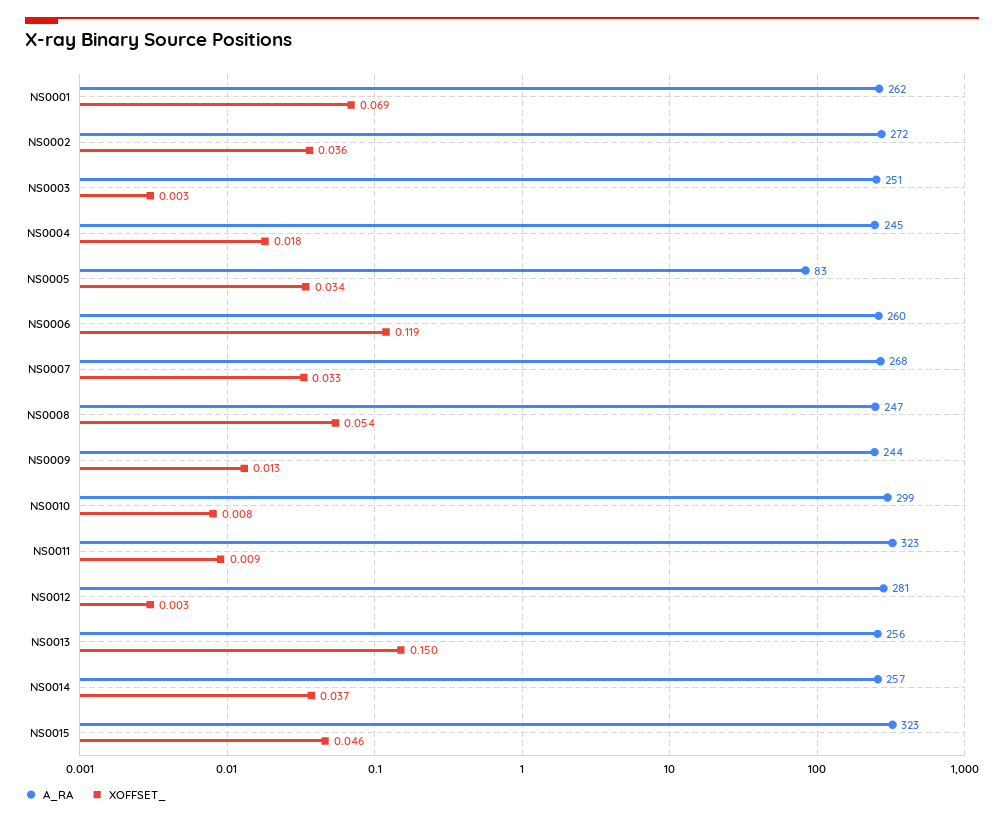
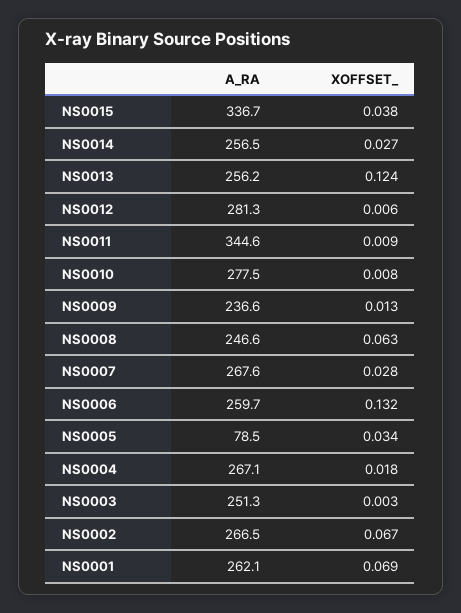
  {
    "A_RA": {
      "NS0001": 262.1,
-     "NS0002": 272,
+     "NS0002": 266.5,
      "NS0003": 251.3,
-     "NS0004": 245,
+     "NS0004": 267.1,
-     "NS0005": 83,
+     "NS0005": 78.5,
      "NS0006": 259.7,
      "NS0007": 267.6,
      "NS0008": 246.6,
-     "NS0009": 244,
+     "NS0009": 236.6,
-     "NS0010": 299,
+     "NS0010": 277.5,
-     "NS0011": 323,
+     "NS0011": 344.6,
      "NS0012": 281.3,
      "NS0013": 256.2,
      "NS0014": 256.5,
-     "NS0015": 323
+     "NS0015": 336.7
    },
    "XOFFSET_": {
      "NS0001": 0.069,
-     "NS0002": 0.036,
+     "NS0002": 0.067,
      "NS0003": 0.003,
      "NS0004": 0.018,
      "NS0005": 0.034,
-     "NS0006": 0.119,
+     "NS0006": 0.132,
-     "NS0007": 0.033,
+     "NS0007": 0.028,
-     "NS0008": 0.054,
+     "NS0008": 0.063,
      "NS0009": 0.013,
      "NS0010": 0.008,
      "NS0011": 0.009,
-     "NS0012": 0.003,
+     "NS0012": 0.006,
-     "NS0013": 0.15,
+     "NS0013": 0.124,
-     "NS0014": 0.037,
+     "NS0014": 0.027,
-     "NS0015": 0.046
+     "NS0015": 0.038
    }
  }

